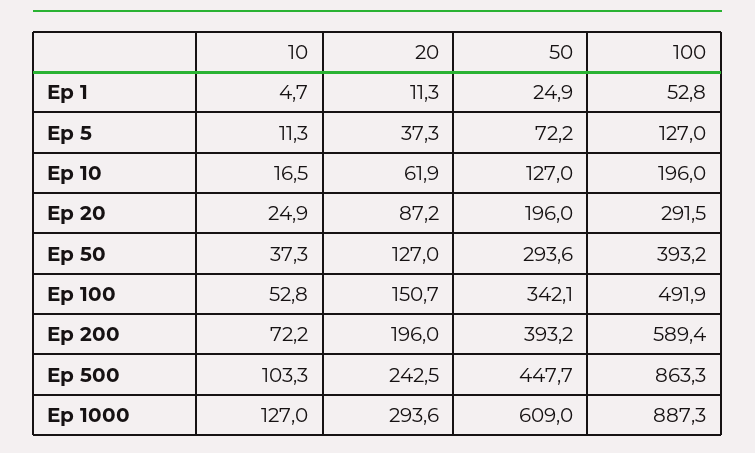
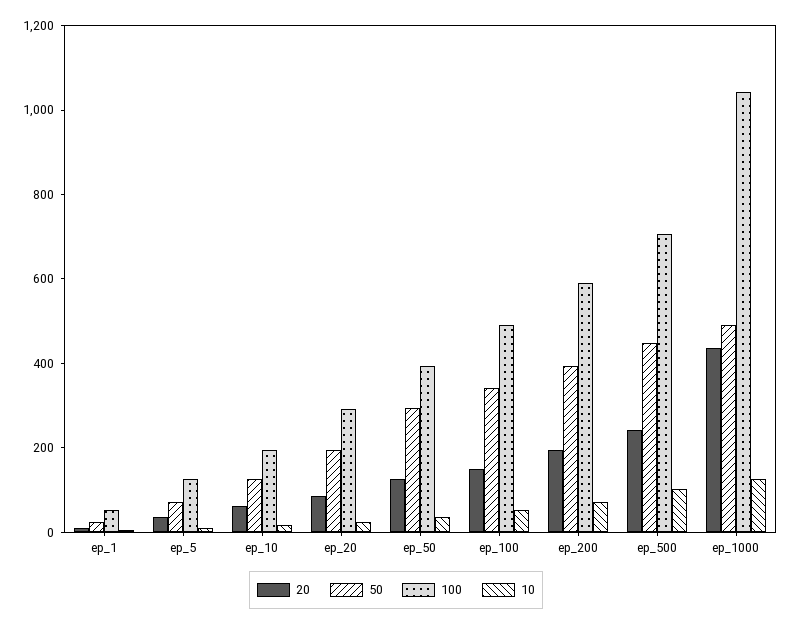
  {
    "10": {
      "Ep 1": 4.7,
      "Ep 5": 11.3,
      "Ep 10": 16.5,
      "Ep 20": 24.9,
      "Ep 50": 37.3,
      "Ep 100": 52.8,
      "Ep 200": 72.2,
      "Ep 500": 103.3,
      "Ep 1000": 127
    },
    "20": {
      "Ep 1": 11.3,
      "Ep 5": 37.3,
      "Ep 10": 61.9,
      "Ep 20": 87.2,
      "Ep 50": 127,
      "Ep 100": 150.7,
      "Ep 200": 196,
      "Ep 500": 242.5,
-     "Ep 1000": 293.6
+     "Ep 1000": 450
    },
    "50": {
      "Ep 1": 24.9,
      "Ep 5": 72.2,
      "Ep 10": 127,
      "Ep 20": 196,
      "Ep 50": 293.6,
      "Ep 100": 342.1,
      "Ep 200": 393.2,
      "Ep 500": 447.7,
-     "Ep 1000": 609
+     "Ep 1000": 500
    },
    "100": {
      "Ep 1": 52.8,
      "Ep 5": 127,
      "Ep 10": 196,
      "Ep 20": 291.5,
      "Ep 50": 393.2,
      "Ep 100": 491.9,
      "Ep 200": 589.4,
-     "Ep 500": 863.3,
+     "Ep 500": 700,
-     "Ep 1000": 887.3
+     "Ep 1000": 1050
    }
  }

